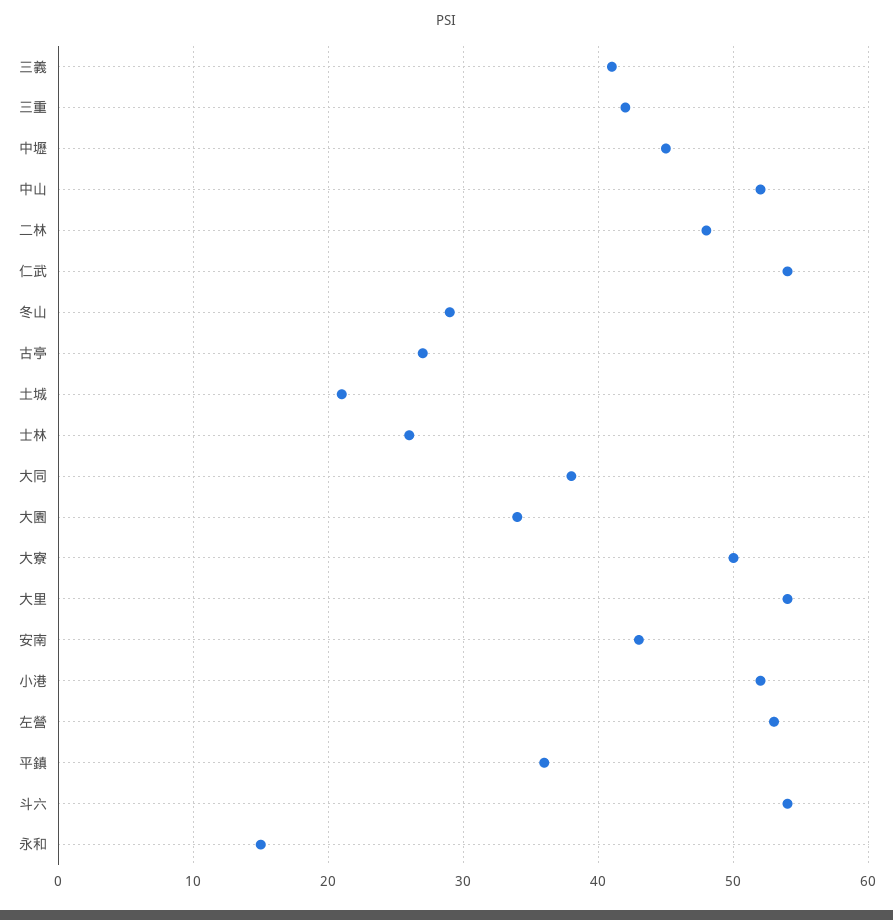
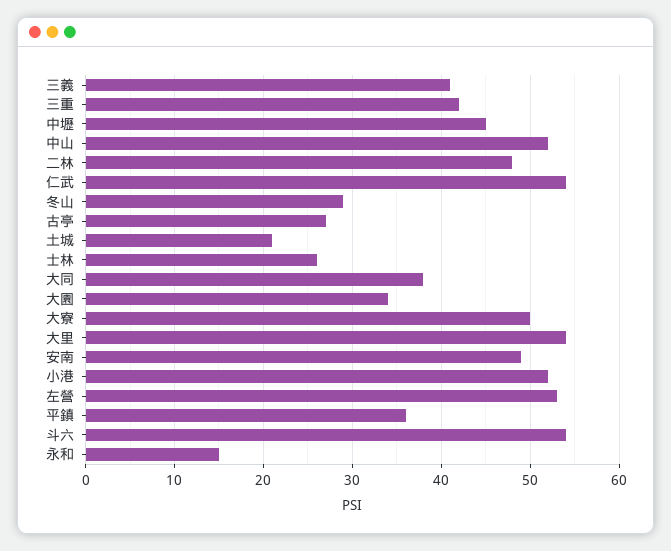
  {
    "三義": 41,
    "三重": 42,
    "中壢": 45,
    "中山": 52,
    "二林": 48,
    "仁武": 54,
    "冬山": 29,
    "古亭": 27,
    "土城": 21,
    "士林": 26,
    "大同": 38,
    "大園": 34,
    "大寮": 50,
    "大里": 54,
-   "安南": 43,
+   "安南": 49,
    "小港": 52,
    "左營": 53,
    "平鎮": 36,
    "斗六": 54,
    "永和": 15
  }

